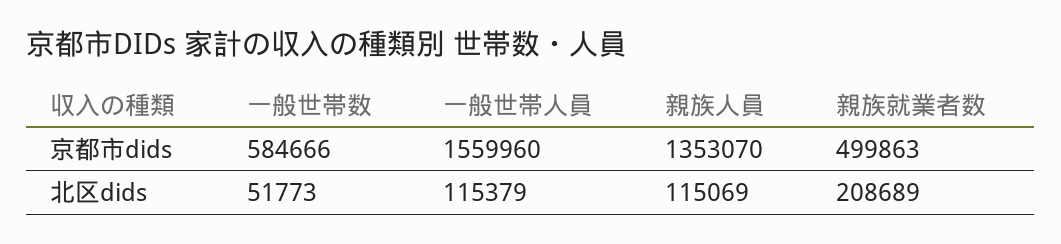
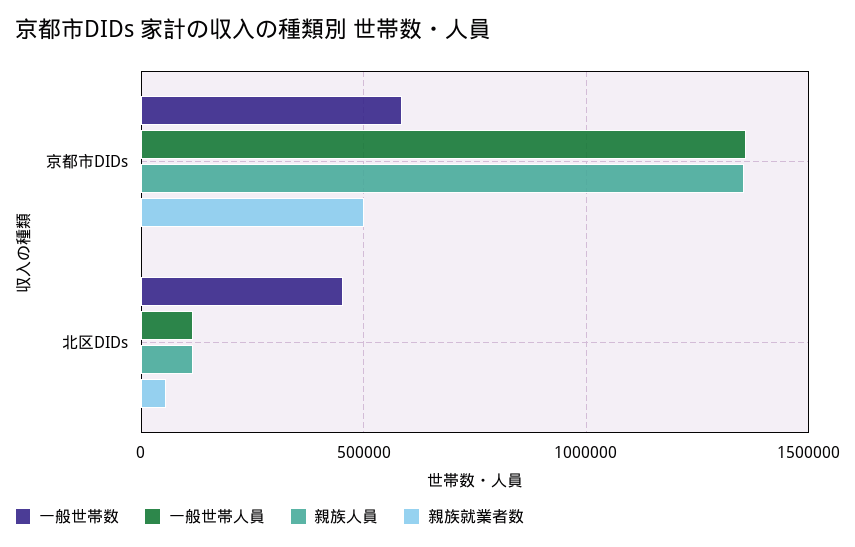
  {
    "一般世帯数": {
      "京都市dids": 584666,
-     "北区dids": 51773
+     "北区dids": 450000
    },
    "一般世帯人員": {
-     "京都市dids": 1559960,
+     "京都市dids": 1350000,
      "北区dids": 115379
    },
    "親族人員": {
      "京都市dids": 1353070,
      "北区dids": 115069
    },
    "親族就業者数": {
      "京都市dids": 499863,
-     "北区dids": 208689
+     "北区dids": 50000
    }
  }

